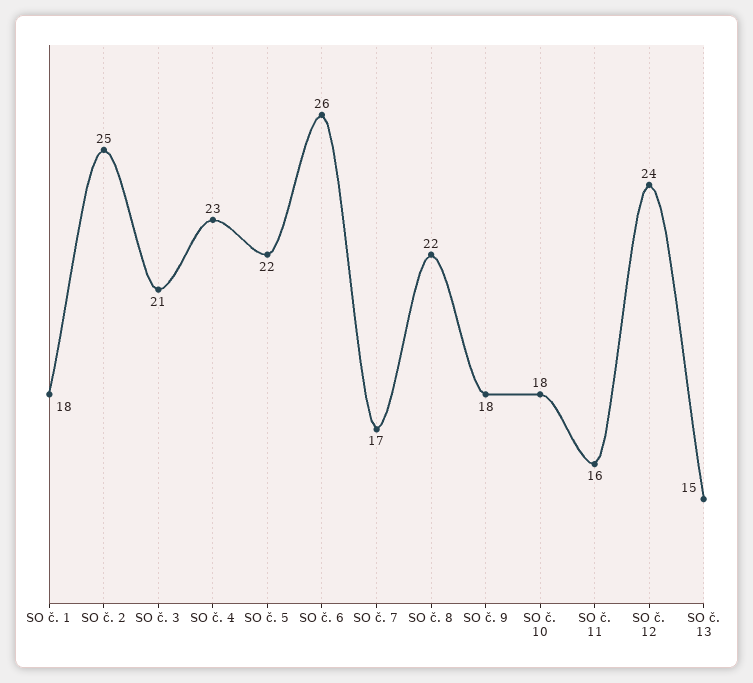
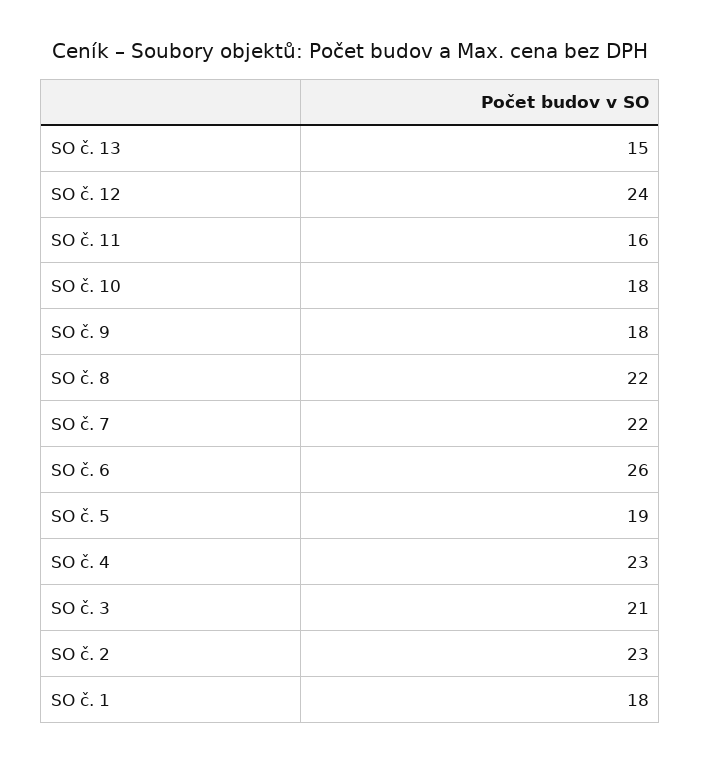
  {
    "SO č. 1": 18,
-   "SO č. 2": 25,
+   "SO č. 2": 23,
    "SO č. 3": 21,
    "SO č. 4": 23,
-   "SO č. 5": 22,
+   "SO č. 5": 19,
    "SO č. 6": 26,
-   "SO č. 7": 17,
+   "SO č. 7": 22,
    "SO č. 8": 22,
    "SO č. 9": 18,
    "SO č. 10": 18,
    "SO č. 11": 16,
    "SO č. 12": 24,
    "SO č. 13": 15
  }

